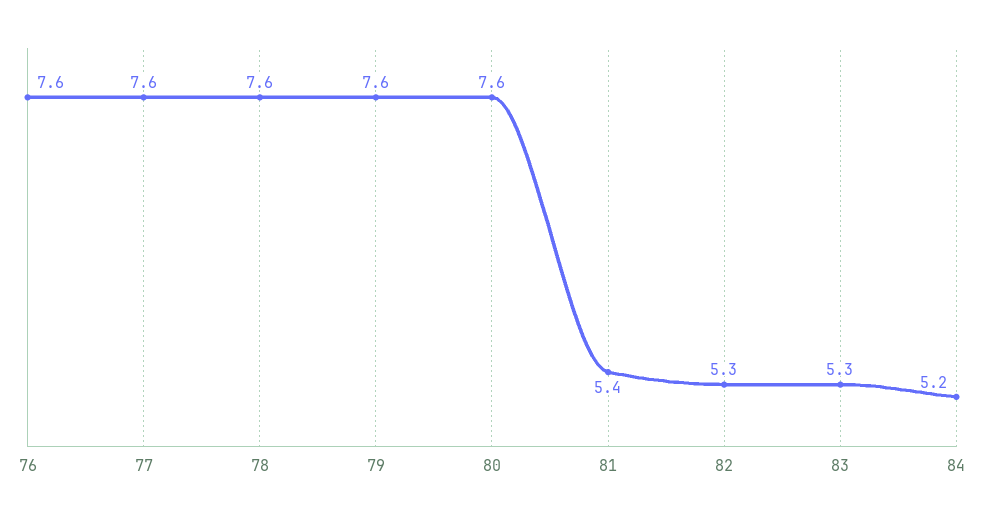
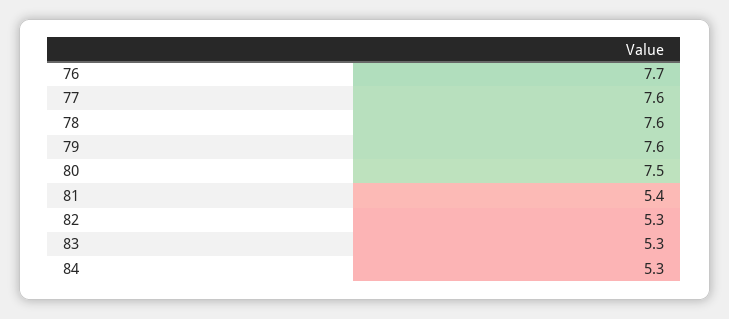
  {
-   "76": 7.6,
+   "76": 7.7,
    "77": 7.6,
    "78": 7.6,
    "79": 7.6,
-   "80": 7.6,
+   "80": 7.5,
    "81": 5.4,
    "82": 5.3,
    "83": 5.3,
-   "84": 5.2
+   "84": 5.3
  }

